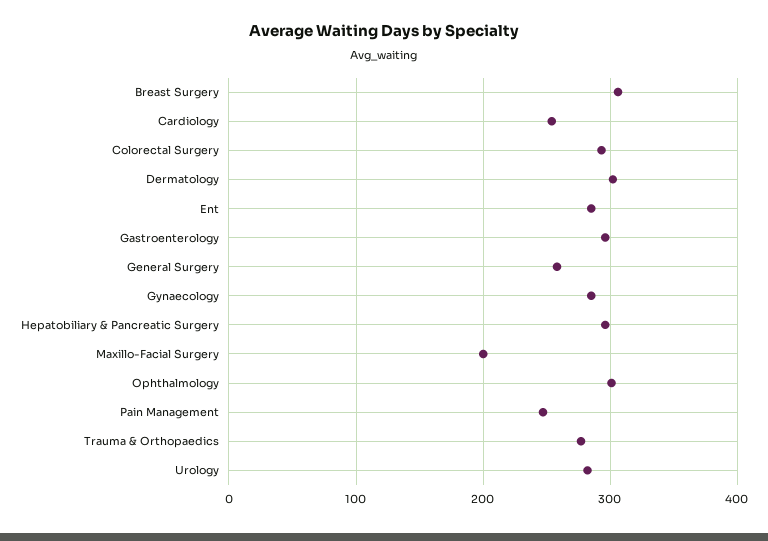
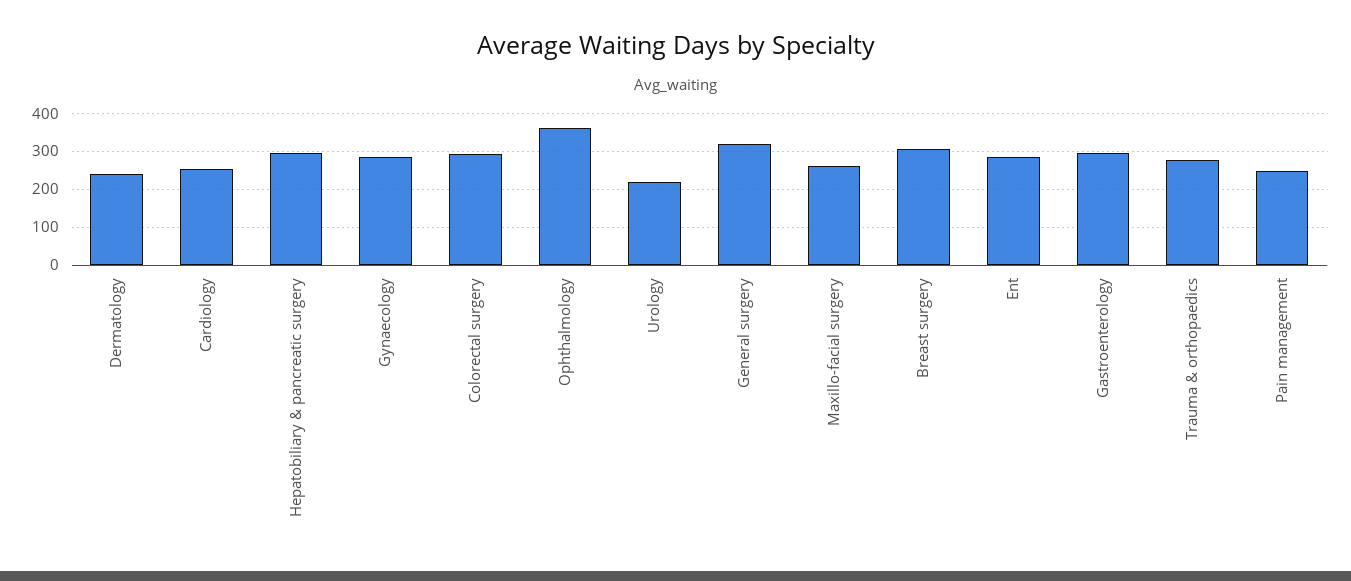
  {
    "Breast Surgery": 310,
    "Cardiology": 250,
    "Colorectal Surgery": 290,
-   "Dermatology": 300,
+   "Dermatology": 240,
    "Ent": 290,
    "Gastroenterology": 300,
-   "General Surgery": 260,
+   "General Surgery": 320,
    "Gynaecology": 290,
    "Hepatobiliary & Pancreatic Surgery": 300,
-   "Maxillo-Facial Surgery": 200,
+   "Maxillo-Facial Surgery": 260,
-   "Ophthalmology": 300,
+   "Ophthalmology": 360,
    "Pain Management": 250,
    "Trauma & Orthopaedics": 280,
-   "Urology": 280
+   "Urology": 220
  }

